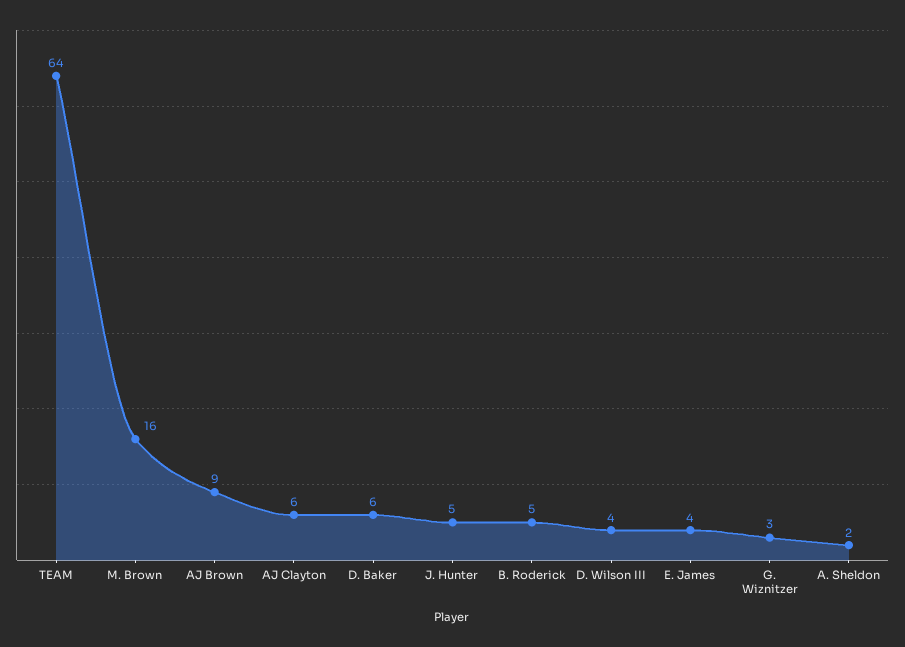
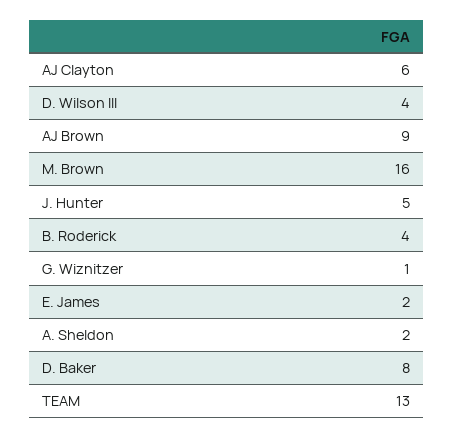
  {
-   "TEAM": 64,
+   "TEAM": 13,
    "M. Brown": 16,
    "AJ Brown": 9,
    "AJ Clayton": 6,
-   "D. Baker": 6,
+   "D. Baker": 8,
    "J. Hunter": 5,
-   "B. Roderick": 5,
+   "B. Roderick": 4,
    "D. Wilson III": 4,
-   "E. James": 4,
+   "E. James": 2,
-   "G. Wiznitzer": 3,
+   "G. Wiznitzer": 1,
    "A. Sheldon": 2
  }

